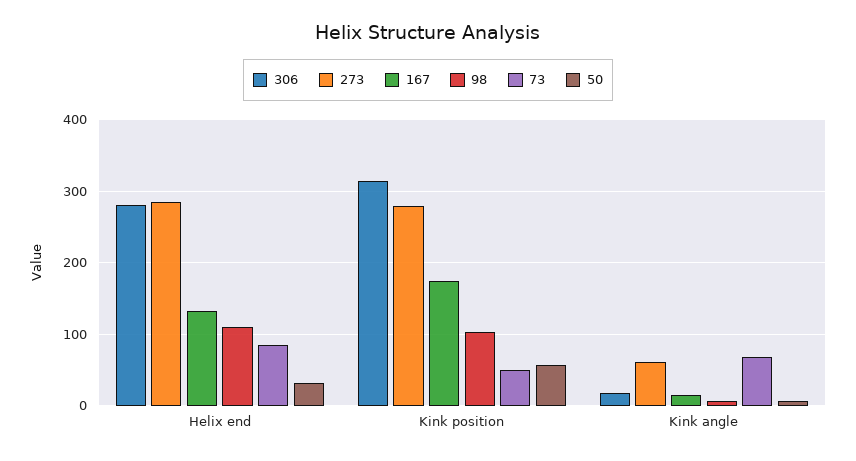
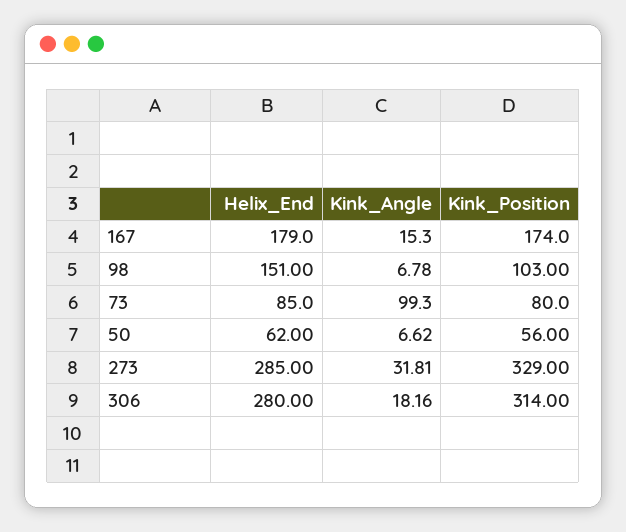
  {
    "306": {
      "Helix end": 280,
      "Kink position": 314,
      "Kink angle": 18.16
    },
    "273": {
      "Helix end": 285,
-     "Kink position": 280,
+     "Kink position": 329,
-     "Kink angle": 60
+     "Kink angle": 31.81
    },
    "167": {
-     "Helix end": 130,
+     "Helix end": 179,
      "Kink position": 174,
      "Kink angle": 15.3
    },
    "98": {
-     "Helix end": 110,
+     "Helix end": 151,
      "Kink position": 103,
      "Kink angle": 6.78
    },
    "73": {
      "Helix end": 85,
-     "Kink position": 50,
+     "Kink position": 80,
-     "Kink angle": 70
+     "Kink angle": 99.3
    },
    "50": {
-     "Helix end": 30,
+     "Helix end": 62,
      "Kink position": 56,
      "Kink angle": 6.62
    }
  }

